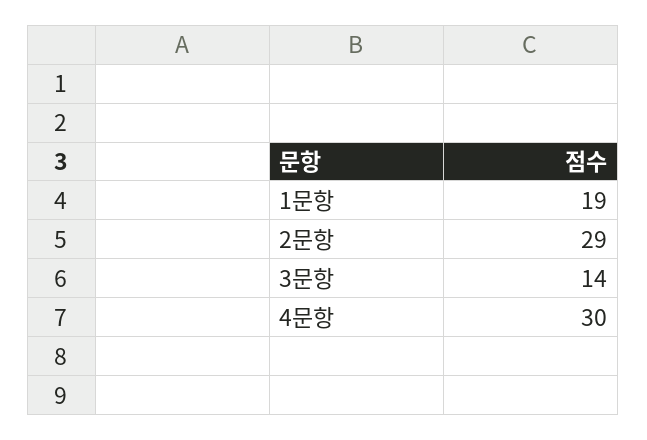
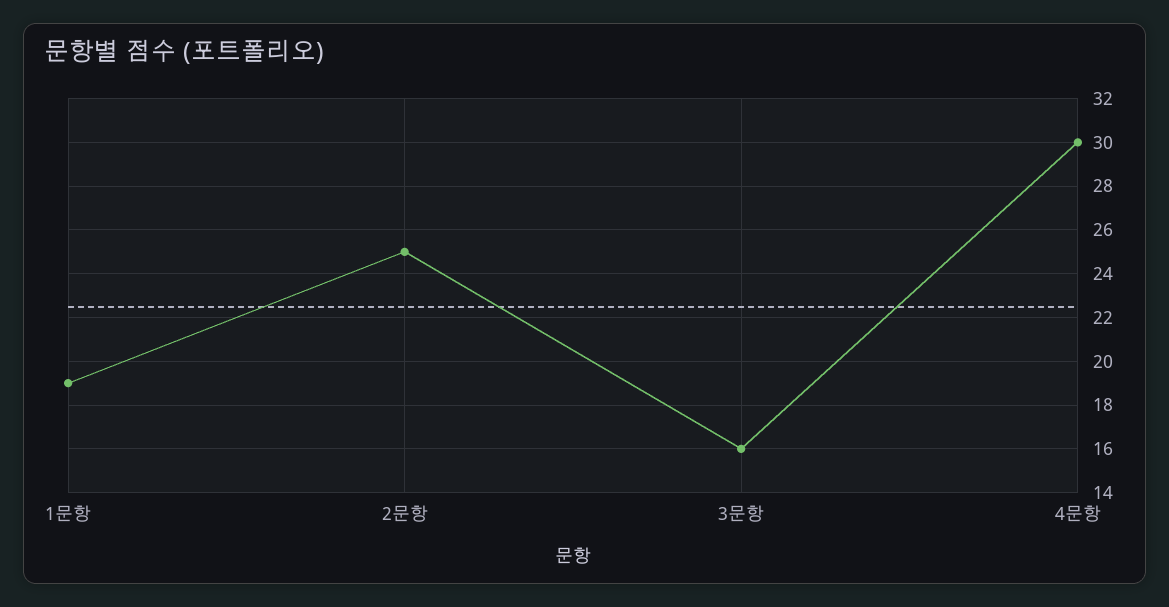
  {
    "1문항": 19,
-   "2문항": 29,
+   "2문항": 25,
-   "3문항": 14,
+   "3문항": 16,
    "4문항": 30
  }

